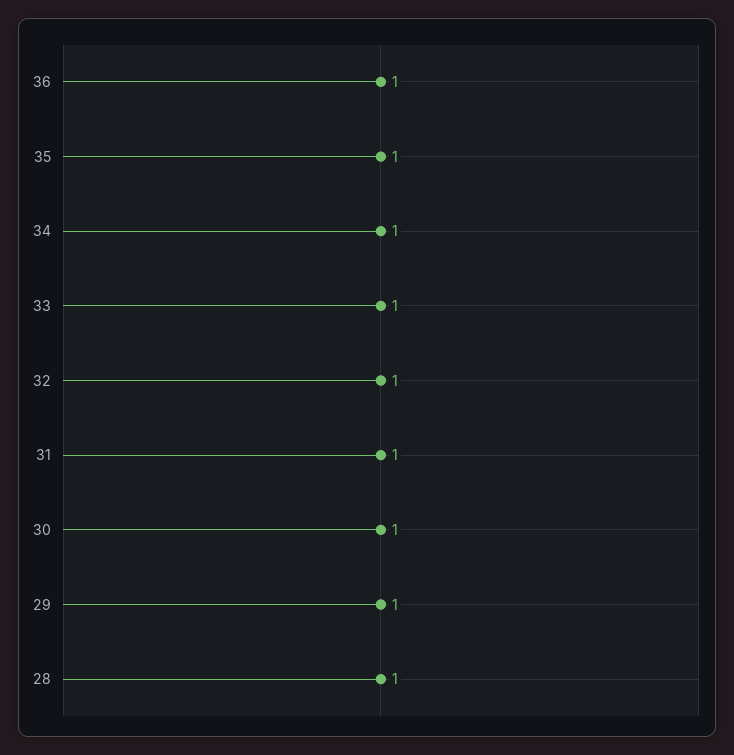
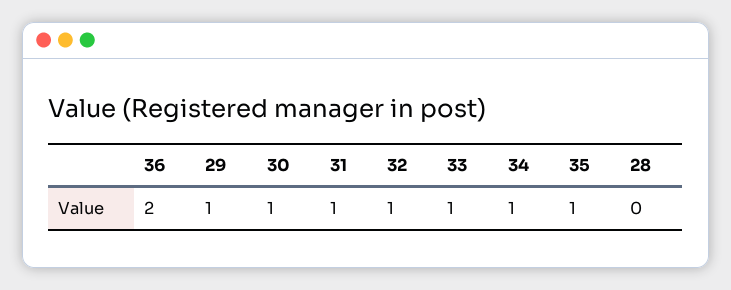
  {
-   "36": 1,
+   "36": 2,
    "35": 1,
    "34": 1,
    "33": 1,
    "32": 1,
    "31": 1,
    "30": 1,
    "29": 1,
-   "28": 1
+   "28": 0
  }

